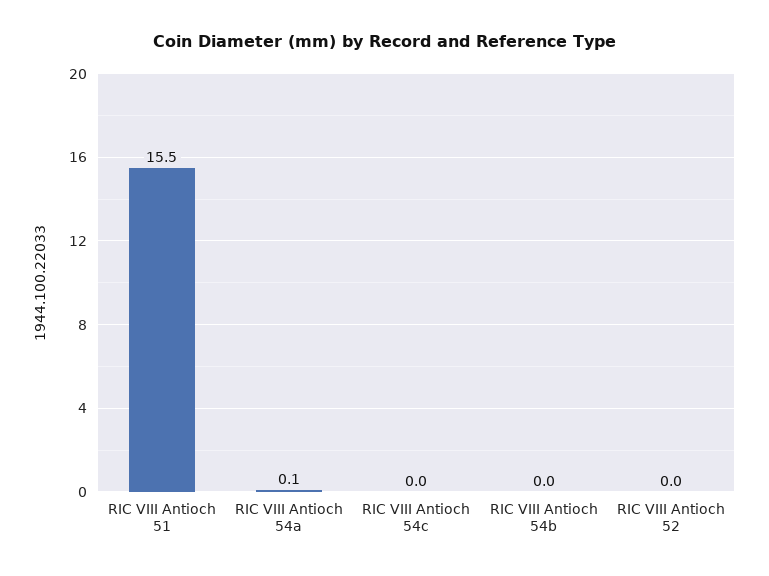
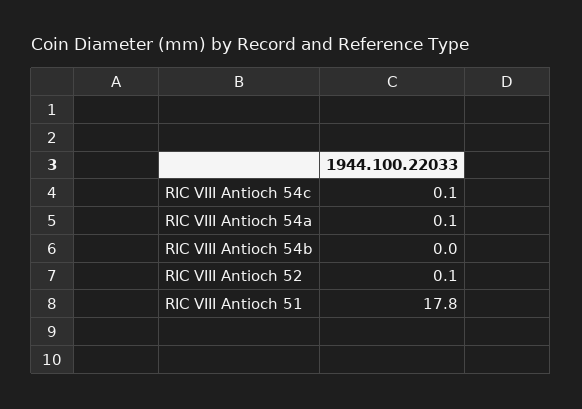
  {
-   "RIC VIII Antioch 51": 15.5,
+   "RIC VIII Antioch 51": 17.8,
    "RIC VIII Antioch 54a": 0.1,
-   "RIC VIII Antioch 54c": 0,
+   "RIC VIII Antioch 54c": 0.1,
    "RIC VIII Antioch 54b": 0,
-   "RIC VIII Antioch 52": 0
+   "RIC VIII Antioch 52": 0.1
  }

